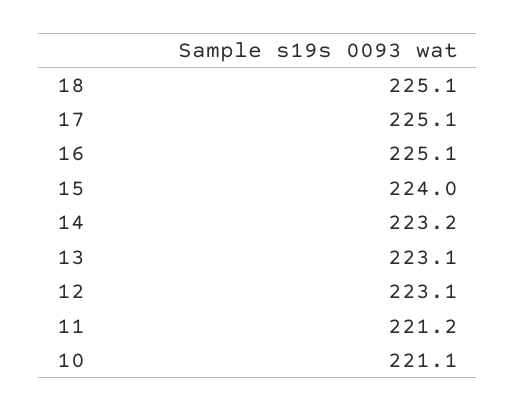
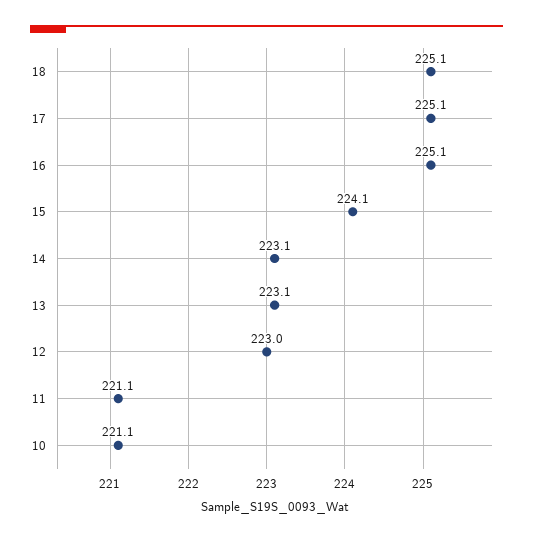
  {
    "18": 225.1,
    "17": 225.1,
    "16": 225.1,
-   "15": 224,
+   "15": 224.1,
-   "14": 223.2,
+   "14": 223.1,
    "13": 223.1,
-   "12": 223.1,
+   "12": 223,
-   "11": 221.2,
+   "11": 221.1,
    "10": 221.1
  }

